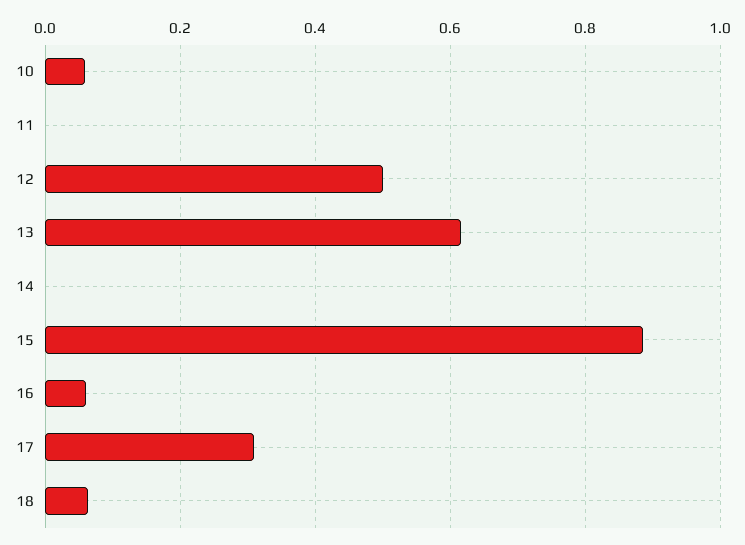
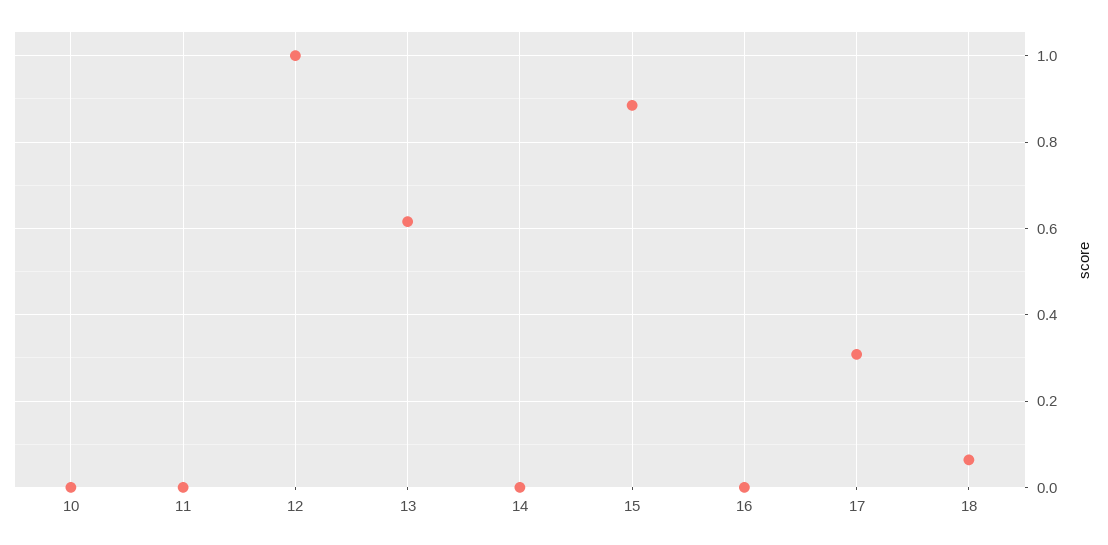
  {
-   "10": 0.06,
+   "10": 0,
    "11": 0,
-   "12": 0.5,
+   "12": 1,
    "13": 0.62,
    "14": 0,
    "15": 0.88,
-   "16": 0.06,
+   "16": 0,
    "17": 0.3,
    "18": 0.06
  }

